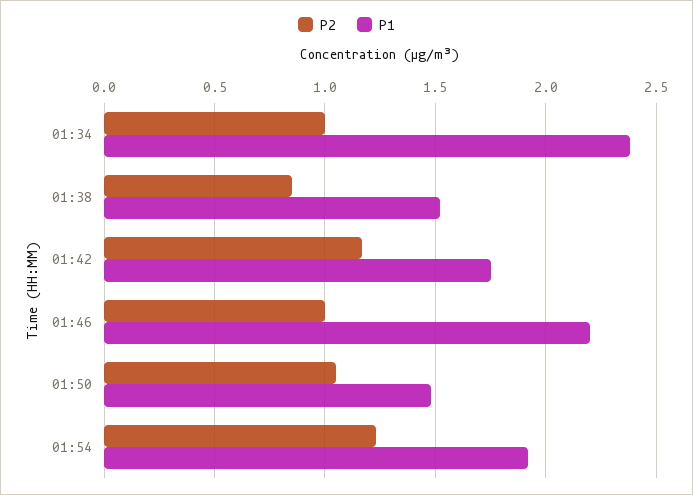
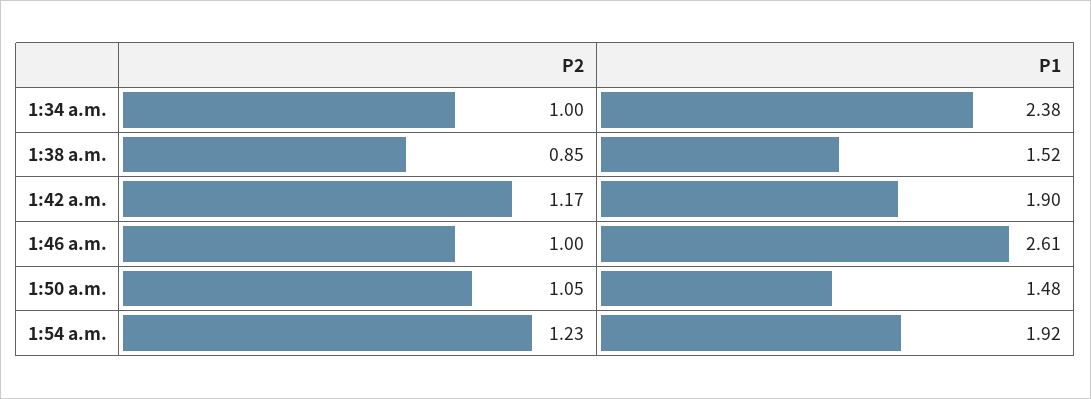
  {
    "P2": {
      "01:34": 1,
      "01:38": 0.85,
      "01:42": 1.17,
      "01:46": 1,
      "01:50": 1.05,
      "01:54": 1.23
    },
    "P1": {
      "01:34": 2.38,
      "01:38": 1.52,
-     "01:42": 1.75,
+     "01:42": 1.9,
-     "01:46": 2.2,
+     "01:46": 2.61,
      "01:50": 1.48,
      "01:54": 1.92
    }
  }

